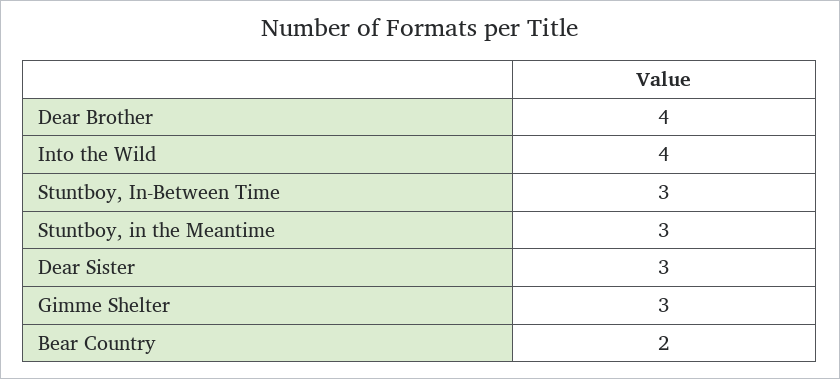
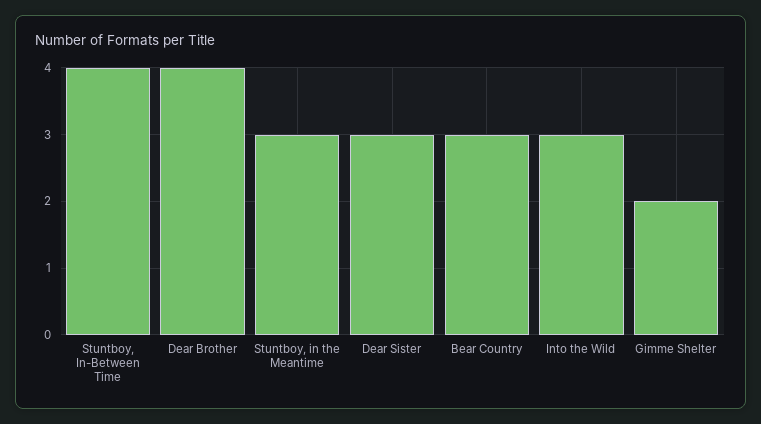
  {
    "Dear Brother": 4,
-   "Into the Wild": 4,
+   "Into the Wild": 3,
-   "Stuntboy, In-Between Time": 3,
+   "Stuntboy, In-Between Time": 4,
    "Stuntboy, in the Meantime": 3,
    "Dear Sister": 3,
-   "Gimme Shelter": 3,
+   "Gimme Shelter": 2,
-   "Bear Country": 2
+   "Bear Country": 3
  }

